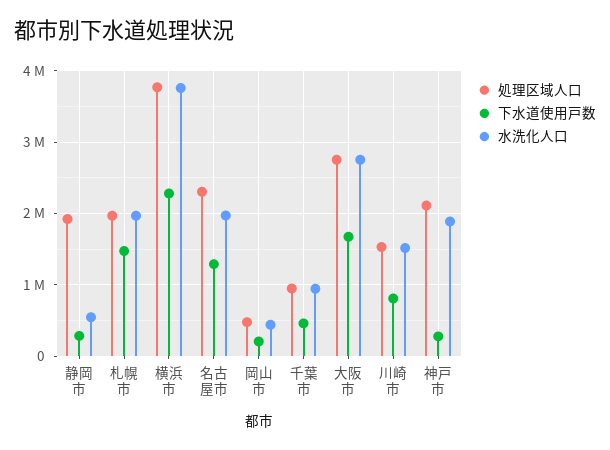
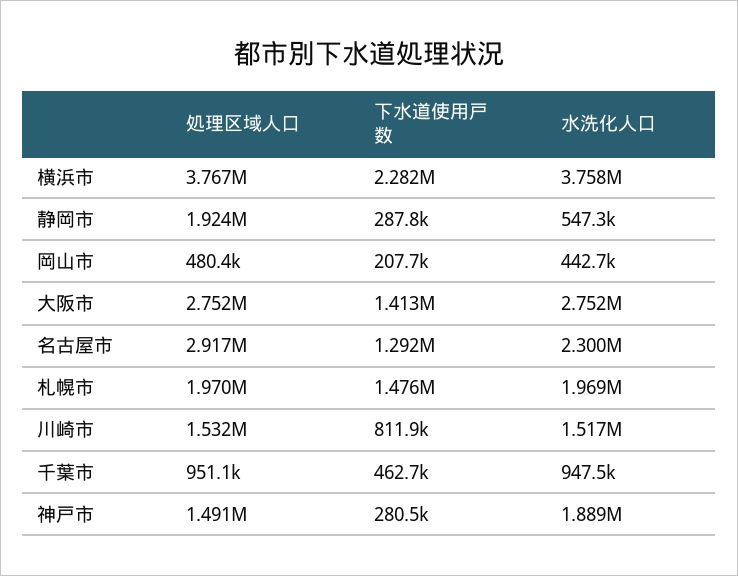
  {
    "処理区域人口": {
      "静岡市": 1924000,
      "札幌市": 1970000,
      "横浜市": 3767000,
-     "名古屋市": 2300000,
+     "名古屋市": 2917000,
      "岡山市": 480400,
      "千葉市": 951100,
      "大阪市": 2752000,
      "川崎市": 1532000,
-     "神戸市": 2100000
+     "神戸市": 1491000
    },
    "下水道使用戸数": {
      "静岡市": 287800,
      "札幌市": 1476000,
      "横浜市": 2282000,
      "名古屋市": 1292000,
      "岡山市": 207700,
      "千葉市": 462700,
-     "大阪市": 1700000,
+     "大阪市": 1413000,
      "川崎市": 811900,
      "神戸市": 280500
    },
    "水洗化人口": {
      "静岡市": 547300,
      "札幌市": 1969000,
      "横浜市": 3758000,
-     "名古屋市": 2000000,
+     "名古屋市": 2300000,
      "岡山市": 442700,
      "千葉市": 947500,
      "大阪市": 2752000,
      "川崎市": 1517000,
      "神戸市": 1889000
    }
  }

